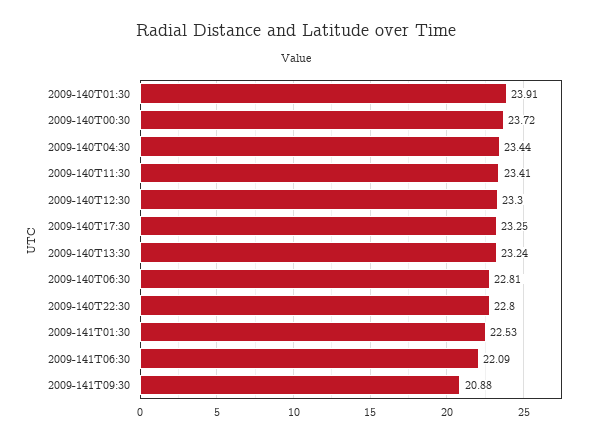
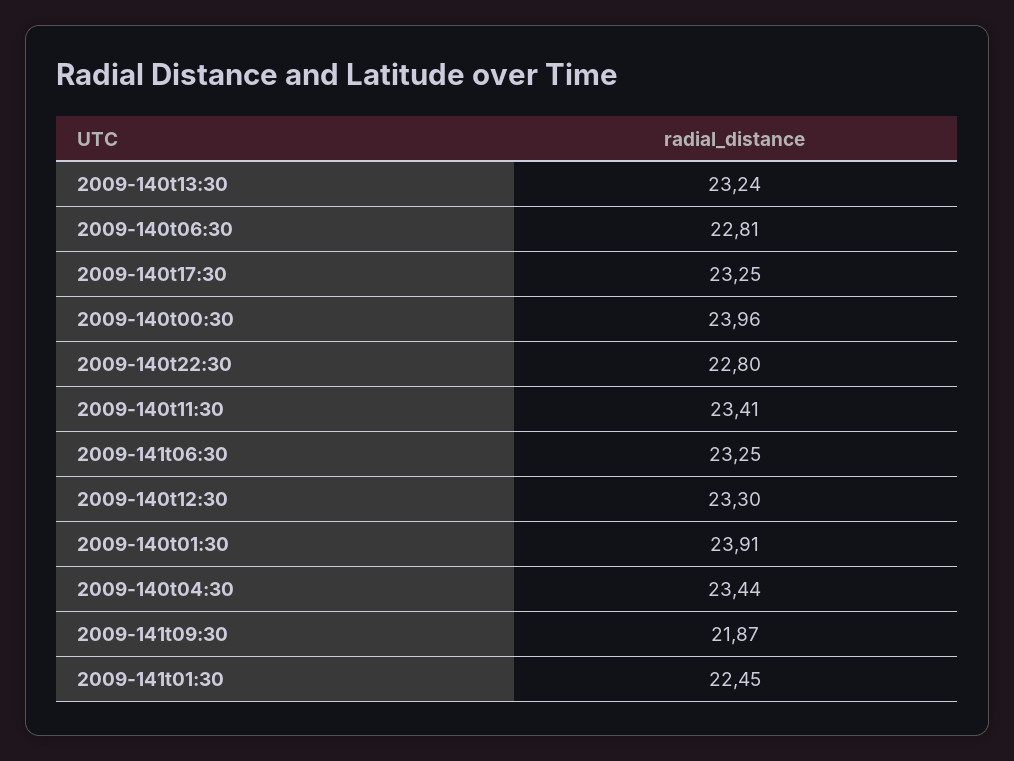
  {
    "2009-140T01:30": 23.91,
-   "2009-140T00:30": 23.72,
+   "2009-140T00:30": 23.96,
    "2009-140T04:30": 23.44,
    "2009-140T11:30": 23.41,
    "2009-140T12:30": 23.3,
    "2009-140T17:30": 23.25,
    "2009-140T13:30": 23.24,
    "2009-140T06:30": 22.81,
    "2009-140T22:30": 22.8,
-   "2009-141T01:30": 22.53,
+   "2009-141T01:30": 22.45,
-   "2009-141T06:30": 22.09,
+   "2009-141T06:30": 23.25,
-   "2009-141T09:30": 20.88
+   "2009-141T09:30": 21.87
  }

